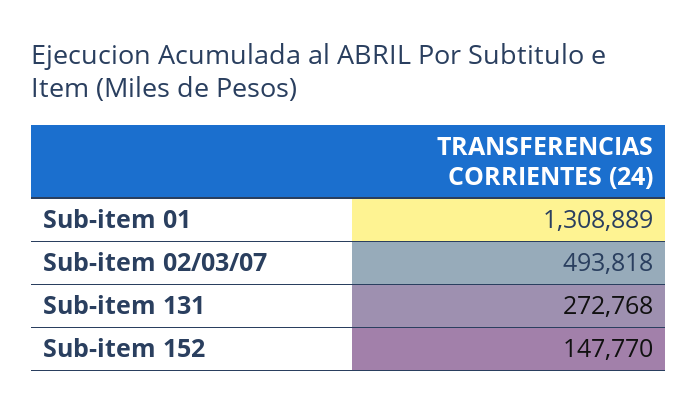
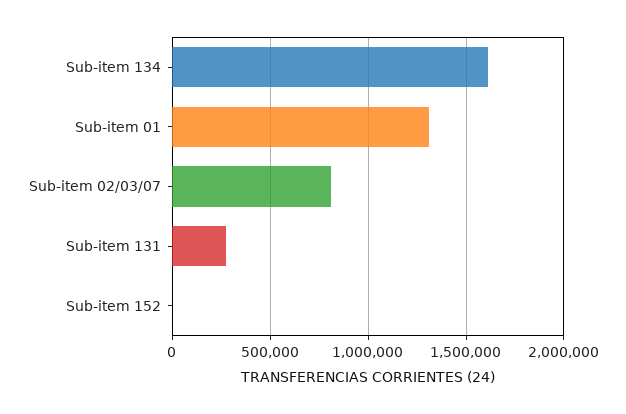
  {
    "Sub-item 01": 1308889,
-   "Sub-item 02/03/07": 493818,
+   "Sub-item 02/03/07": 800000,
    "Sub-item 131": 272768,
-   "Sub-item 152": 147770
+   "Sub-item 152": 0,
+   "Sub-item 134": 1600000
  }

